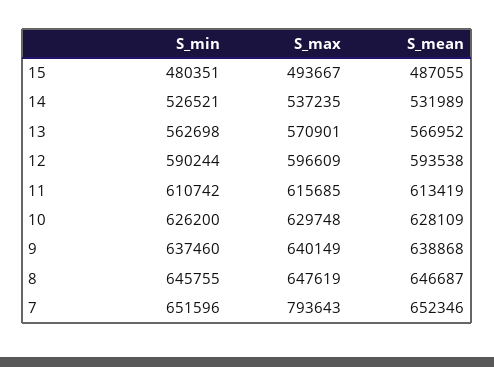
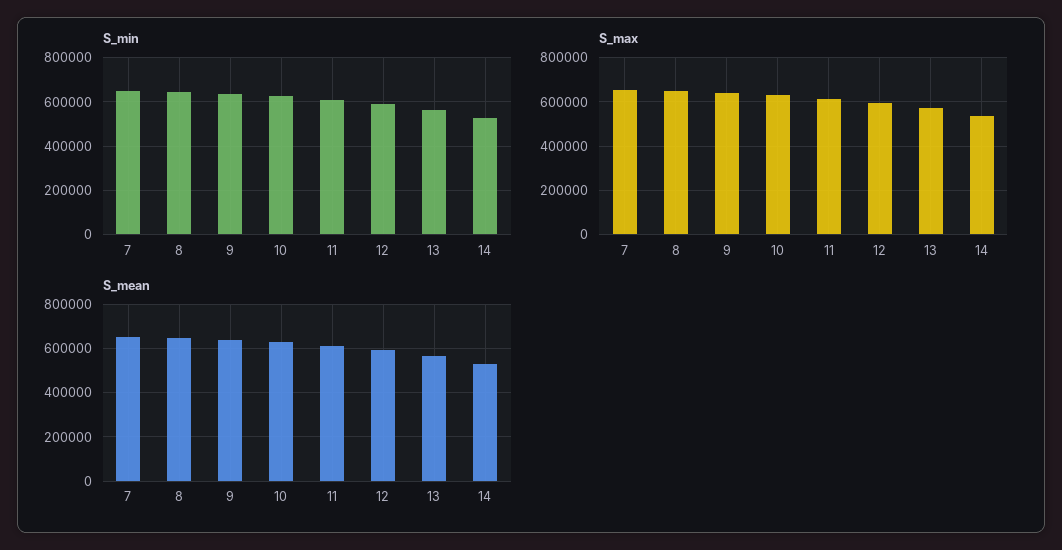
  {
    "S_min": {
-     "15": 480351,
      "14": 526521,
      "13": 562698,
      "12": 590244,
      "11": 610742,
      "10": 626200,
      "9": 637460,
      "8": 645755,
      "7": 651596
    },
    "S_max": {
-     "15": 493667,
      "14": 537235,
      "13": 570901,
      "12": 596609,
      "11": 615685,
      "10": 629748,
      "9": 640149,
      "8": 647619,
-     "7": 793643
+     "7": 650000
    },
    "S_mean": {
-     "15": 487055,
      "14": 531989,
      "13": 566952,
      "12": 593538,
      "11": 613419,
      "10": 628109,
      "9": 638868,
      "8": 646687,
      "7": 652346
    }
  }

